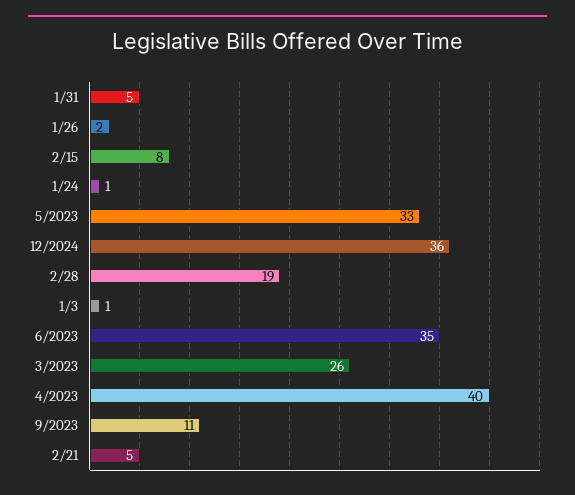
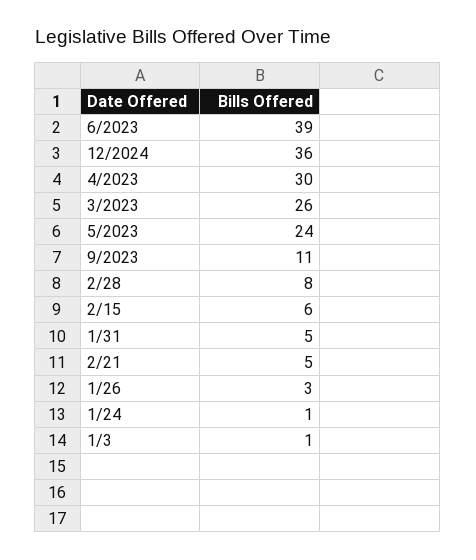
  {
    "1/31": 5,
-   "1/26": 2,
+   "1/26": 3,
-   "2/15": 8,
+   "2/15": 6,
    "1/24": 1,
-   "5/2023": 33,
+   "5/2023": 24,
    "12/2024": 36,
-   "2/28": 19,
+   "2/28": 8,
    "1/3": 1,
-   "6/2023": 35,
+   "6/2023": 39,
    "3/2023": 26,
-   "4/2023": 40,
+   "4/2023": 30,
    "9/2023": 11,
    "2/21": 5
  }

